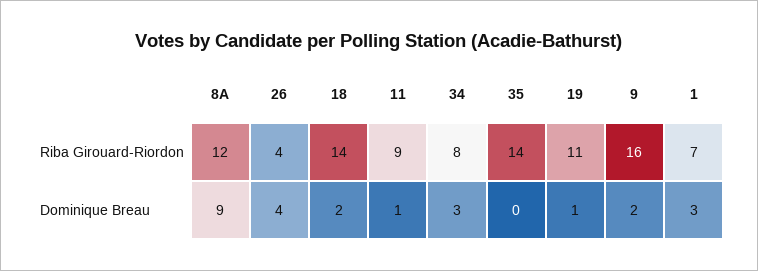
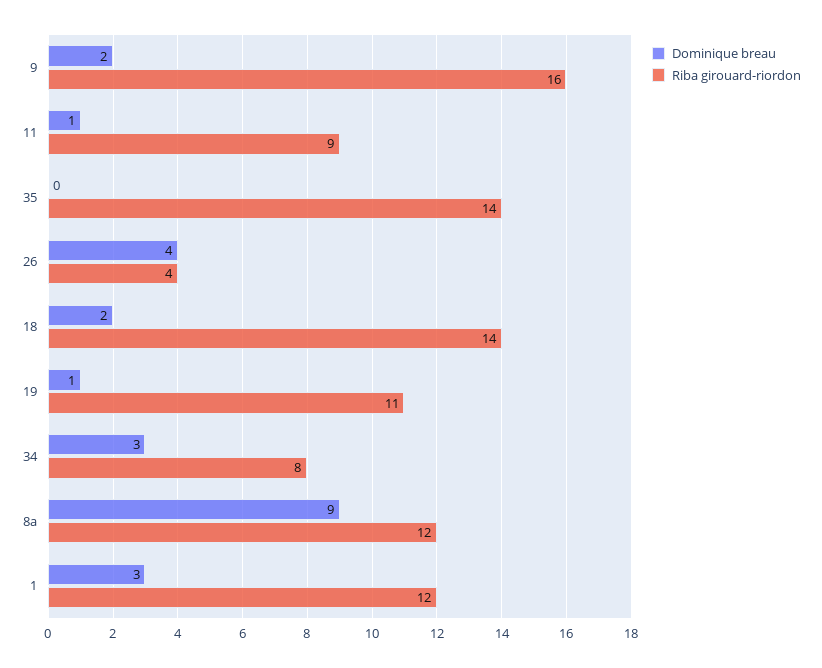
  {
    "Riba Girouard-Riordon": {
      "8A": 12,
      "26": 4,
      "18": 14,
      "11": 9,
      "34": 8,
      "35": 14,
      "19": 11,
      "9": 16,
-     "1": 7
+     "1": 12
    },
    "Dominique Breau": {
      "8A": 9,
      "26": 4,
      "18": 2,
      "11": 1,
      "34": 3,
      "35": 0,
      "19": 1,
      "9": 2,
      "1": 3
    }
  }

